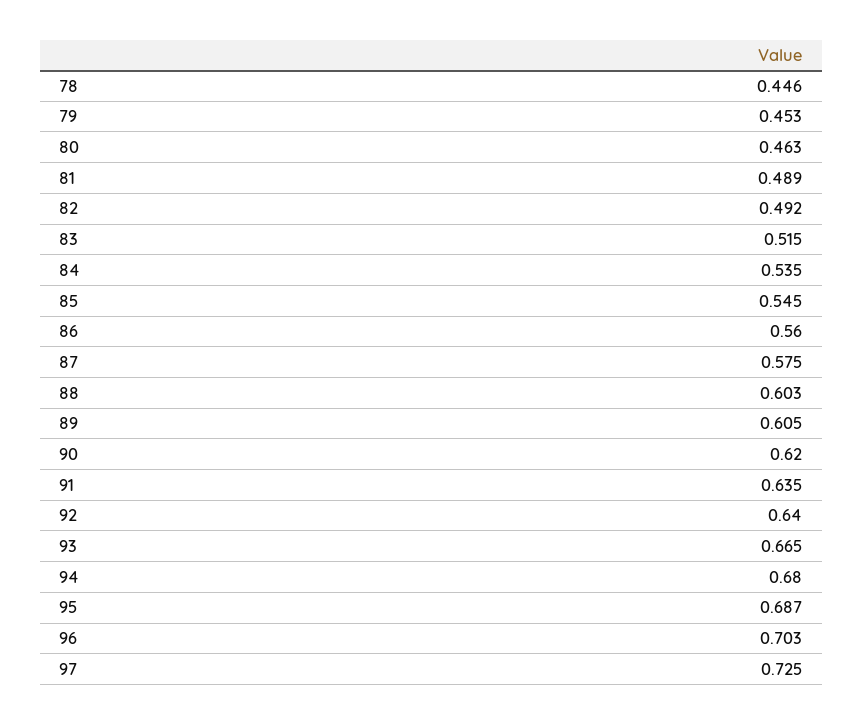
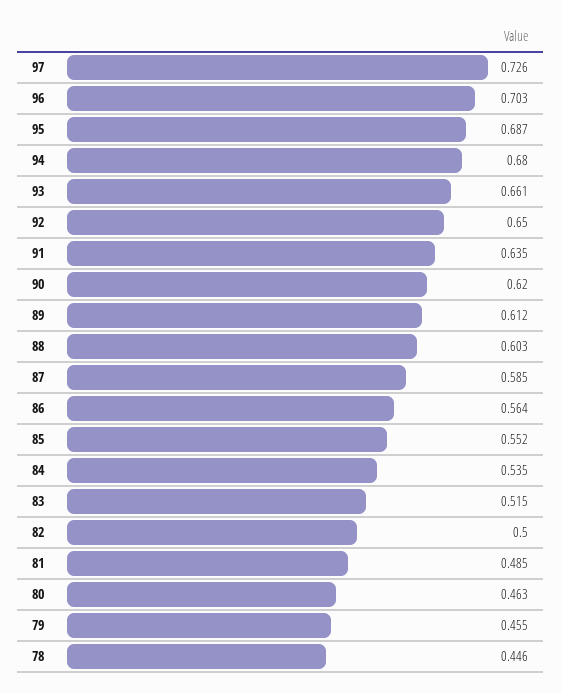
  {
    "78": 0.446,
-   "79": 0.453,
+   "79": 0.455,
    "80": 0.463,
-   "81": 0.489,
+   "81": 0.485,
-   "82": 0.492,
+   "82": 0.5,
    "83": 0.515,
    "84": 0.535,
-   "85": 0.545,
+   "85": 0.552,
-   "86": 0.56,
+   "86": 0.564,
-   "87": 0.575,
+   "87": 0.585,
    "88": 0.603,
-   "89": 0.605,
+   "89": 0.612,
    "90": 0.62,
    "91": 0.635,
-   "92": 0.64,
+   "92": 0.65,
-   "93": 0.665,
+   "93": 0.661,
    "94": 0.68,
    "95": 0.687,
    "96": 0.703,
-   "97": 0.725
+   "97": 0.726
  }

